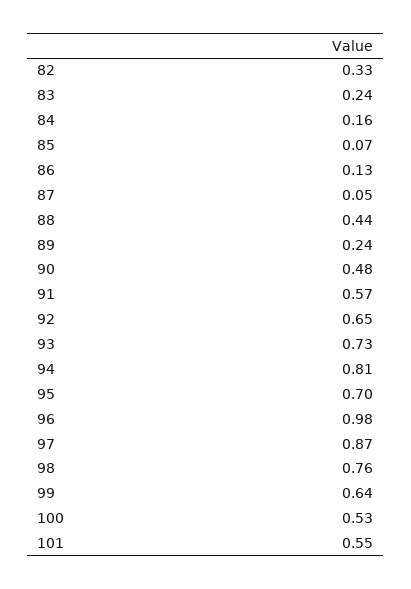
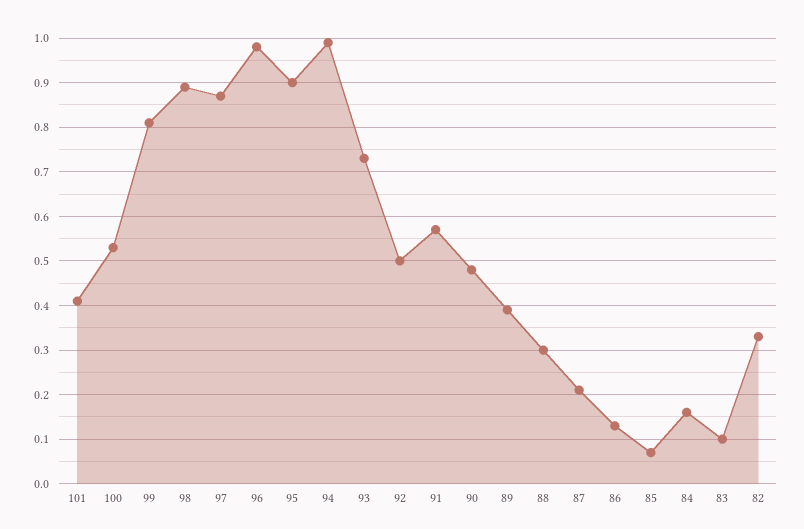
  {
    "82": 0.33,
-   "83": 0.24,
+   "83": 0.1,
    "84": 0.16,
    "85": 0.07,
    "86": 0.13,
-   "87": 0.05,
+   "87": 0.2,
-   "88": 0.44,
+   "88": 0.3,
-   "89": 0.24,
+   "89": 0.4,
    "90": 0.48,
    "91": 0.57,
-   "92": 0.65,
+   "92": 0.5,
    "93": 0.73,
-   "94": 0.81,
+   "94": 1,
-   "95": 0.7,
+   "95": 0.9,
    "96": 0.98,
    "97": 0.87,
-   "98": 0.76,
+   "98": 0.9,
-   "99": 0.64,
+   "99": 0.8,
    "100": 0.53,
-   "101": 0.55
+   "101": 0.4
  }

